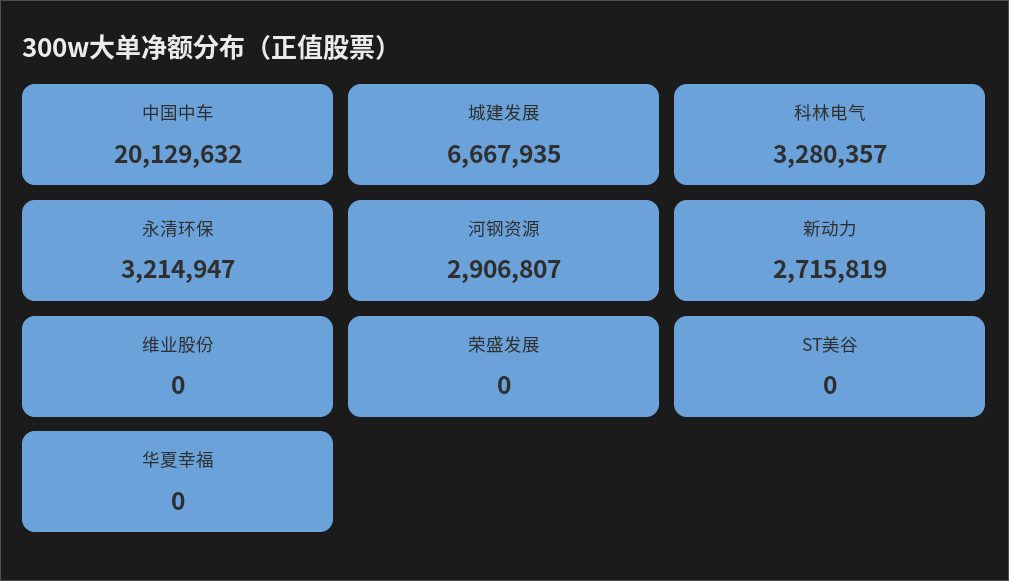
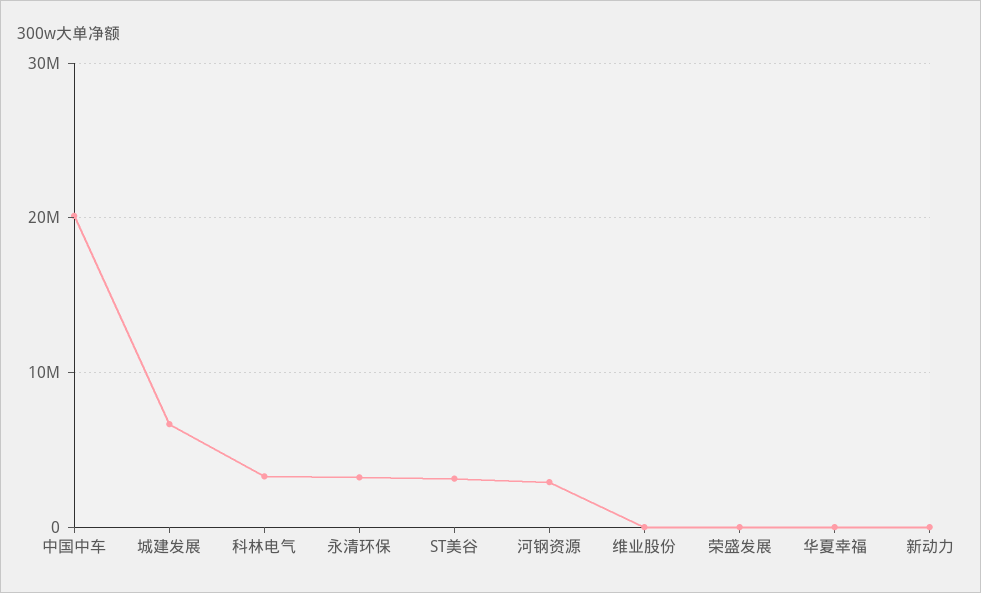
  {
    "中国中车": 20129632,
    "城建发展": 6667935,
    "科林电气": 3280357,
    "永清环保": 3214947,
    "河钢资源": 2906807,
-   "新动力": 2715819,
+   "新动力": 0,
    "维业股份": 0,
    "荣盛发展": 0,
-   "ST美谷": 0,
+   "ST美谷": 3000000,
    "华夏幸福": 0
  }

